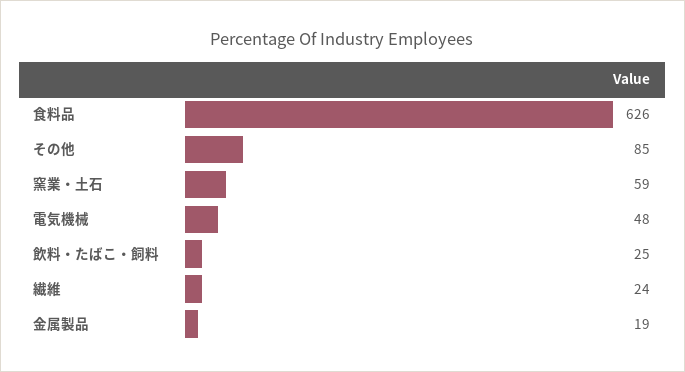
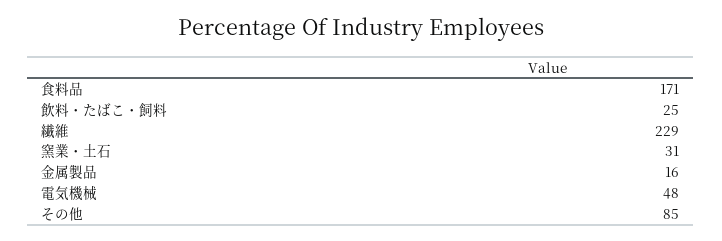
  {
-   "食料品": 626,
+   "食料品": 171,
    "その他": 85,
-   "窯業・土石": 59,
+   "窯業・土石": 31,
    "電気機械": 48,
    "飲料・たばこ・飼料": 25,
-   "繊維": 24,
+   "繊維": 229,
-   "金属製品": 19
+   "金属製品": 16
  }

